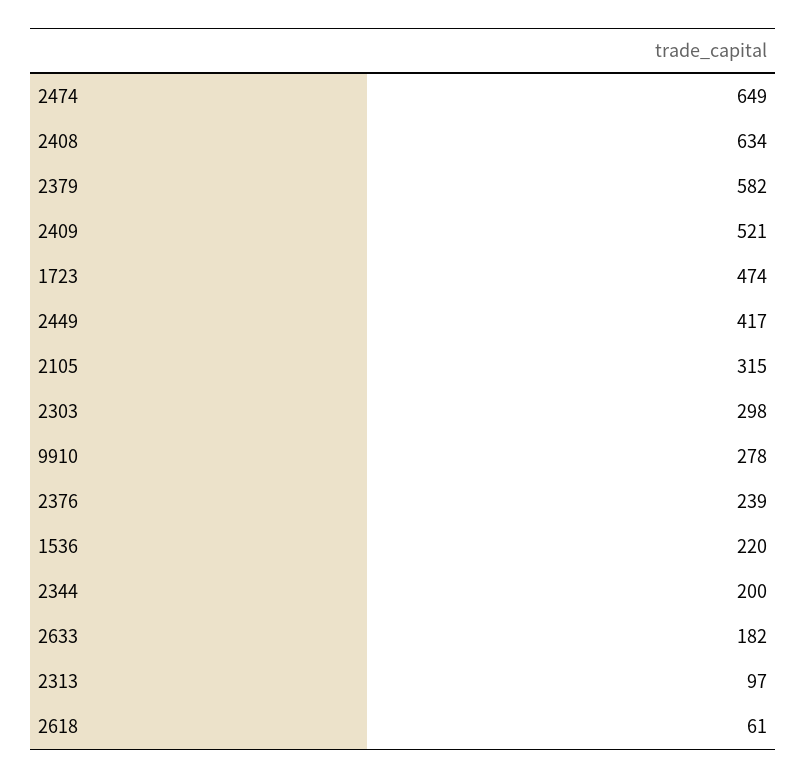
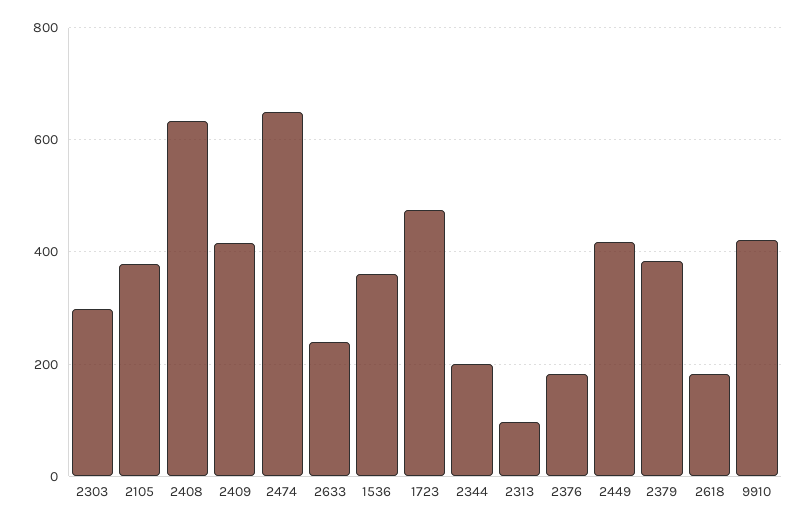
  {
    "2474": 649,
    "2408": 634,
-   "2379": 582,
+   "2379": 380,
-   "2409": 521,
+   "2409": 420,
    "1723": 474,
    "2449": 417,
-   "2105": 315,
+   "2105": 380,
    "2303": 298,
-   "9910": 278,
+   "9910": 420,
-   "2376": 239,
+   "2376": 180,
-   "1536": 220,
+   "1536": 360,
    "2344": 200,
-   "2633": 182,
+   "2633": 240,
    "2313": 97,
-   "2618": 61
+   "2618": 180
  }

